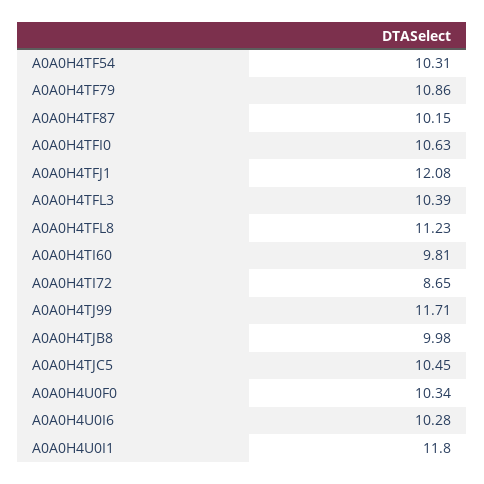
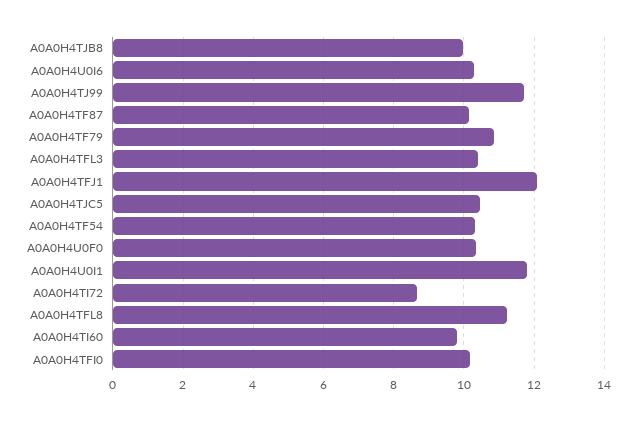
  {
    "A0A0H4TF54": 10.31,
    "A0A0H4TF79": 10.86,
    "A0A0H4TF87": 10.15,
-   "A0A0H4TFI0": 10.63,
+   "A0A0H4TFI0": 10.2,
    "A0A0H4TFJ1": 12.08,
    "A0A0H4TFL3": 10.39,
    "A0A0H4TFL8": 11.23,
    "A0A0H4TI60": 9.81,
    "A0A0H4TI72": 8.65,
    "A0A0H4TJ99": 11.71,
    "A0A0H4TJB8": 9.98,
    "A0A0H4TJC5": 10.45,
    "A0A0H4U0F0": 10.34,
    "A0A0H4U0I6": 10.28,
    "A0A0H4U0I1": 11.8
  }

